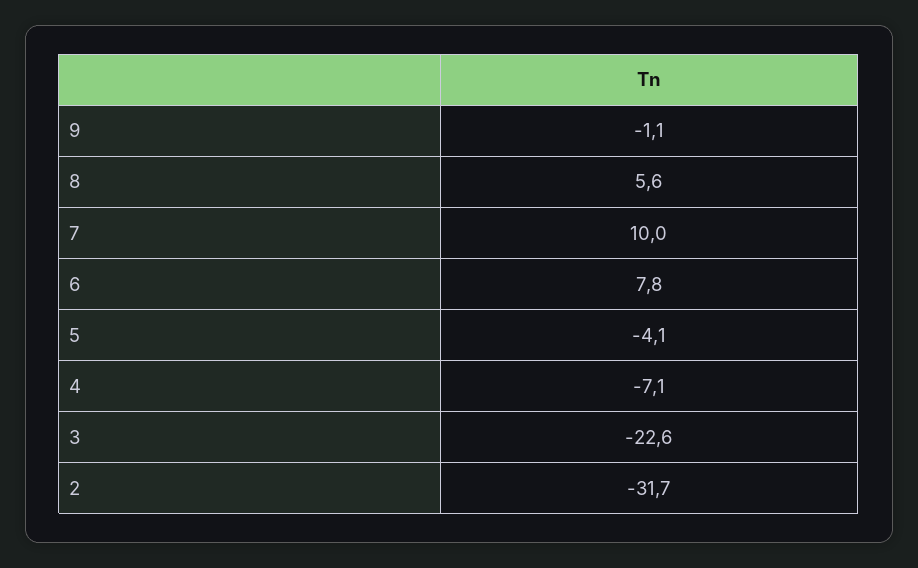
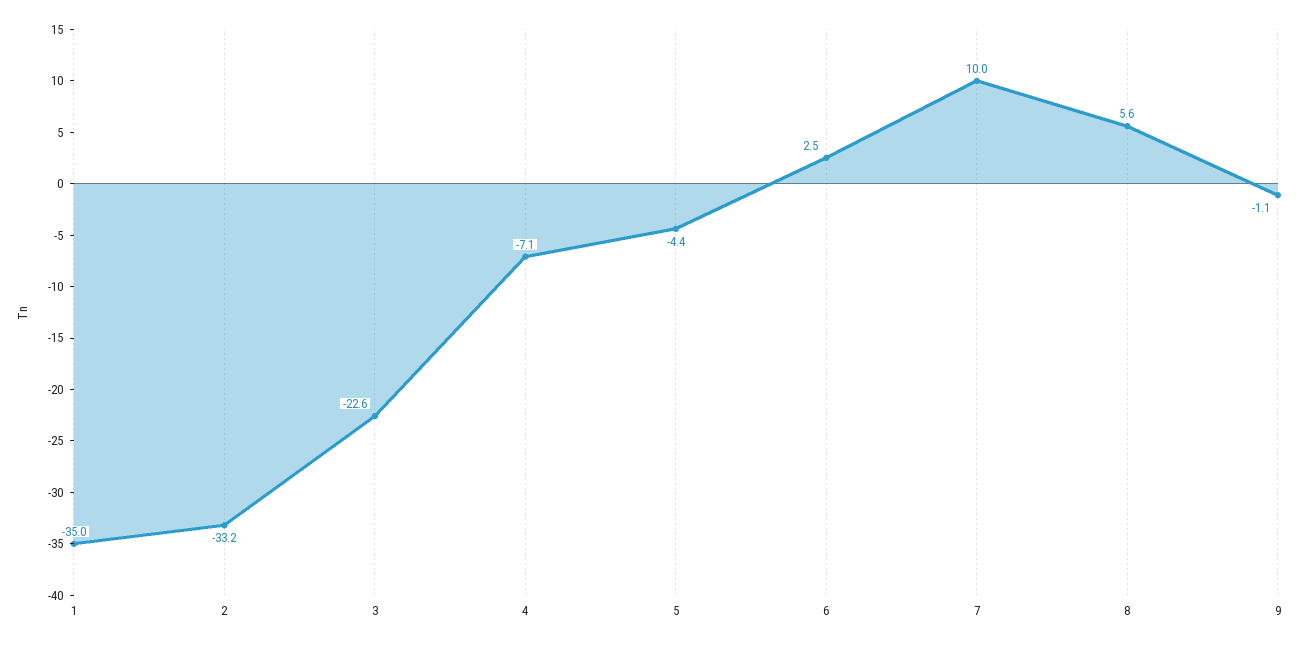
  {
    "9": -1.1,
    "8": 5.6,
    "7": 10,
-   "6": 7.8,
+   "6": 2.5,
-   "5": -4.1,
+   "5": -4.4,
    "4": -7.1,
    "3": -22.6,
-   "2": -31.7
+   "2": -33.2,
+   "1": -35
  }

